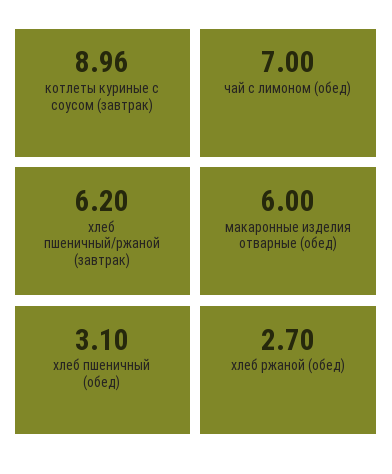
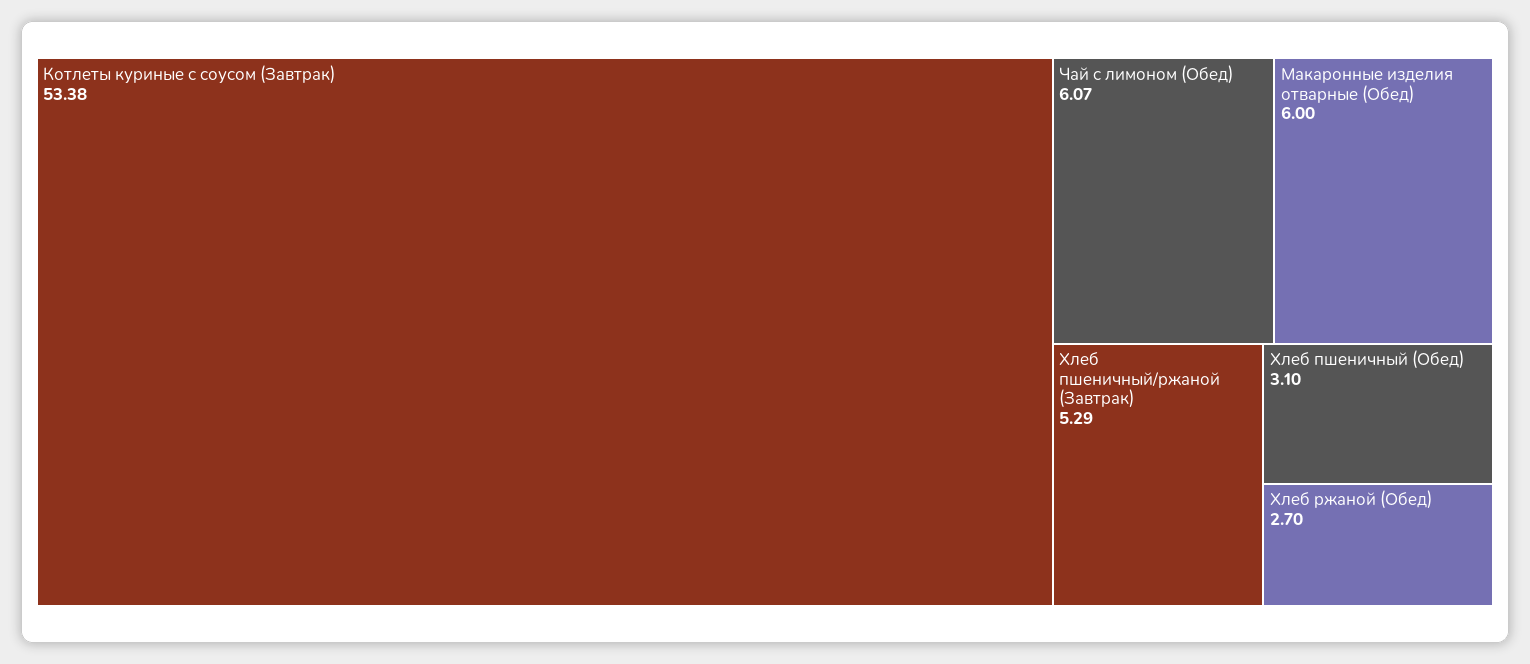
  {
-   "котлеты куриные с соусом (завтрак)": 8.96,
+   "котлеты куриные с соусом (завтрак)": 53.38,
-   "чай с лимоном (обед)": 7,
+   "чай с лимоном (обед)": 6.07,
-   "хлеб пшеничный/ржаной (завтрак)": 6.2,
+   "хлеб пшеничный/ржаной (завтрак)": 5.29,
    "макаронные изделия отварные (обед)": 6,
    "хлеб пшеничный (обед)": 3.1,
    "хлеб ржаной (обед)": 2.7
  }

